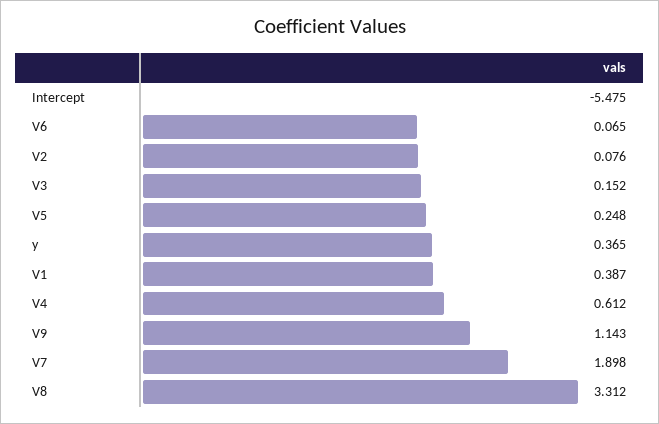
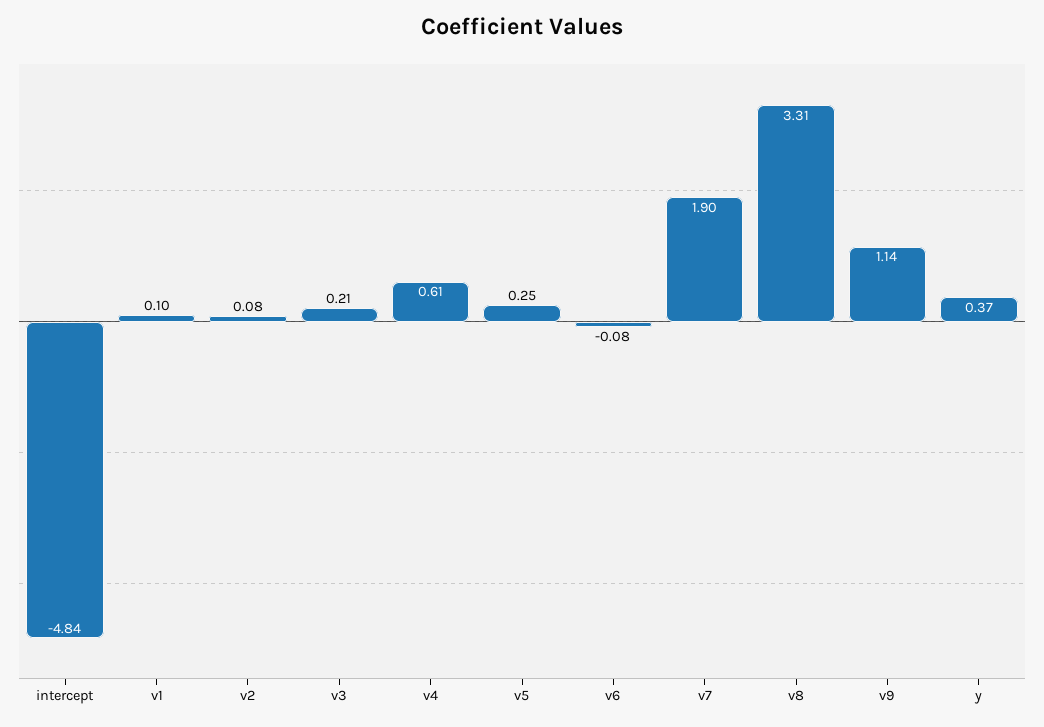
  {
-   "Intercept": -5.475,
+   "Intercept": -4.84,
-   "V6": 0.065,
+   "V6": -0.08,
    "V2": 0.076,
-   "V3": 0.152,
+   "V3": 0.21,
    "V5": 0.248,
    "y": 0.365,
-   "V1": 0.387,
+   "V1": 0.1,
    "V4": 0.612,
    "V9": 1.143,
    "V7": 1.898,
    "V8": 3.312
  }

